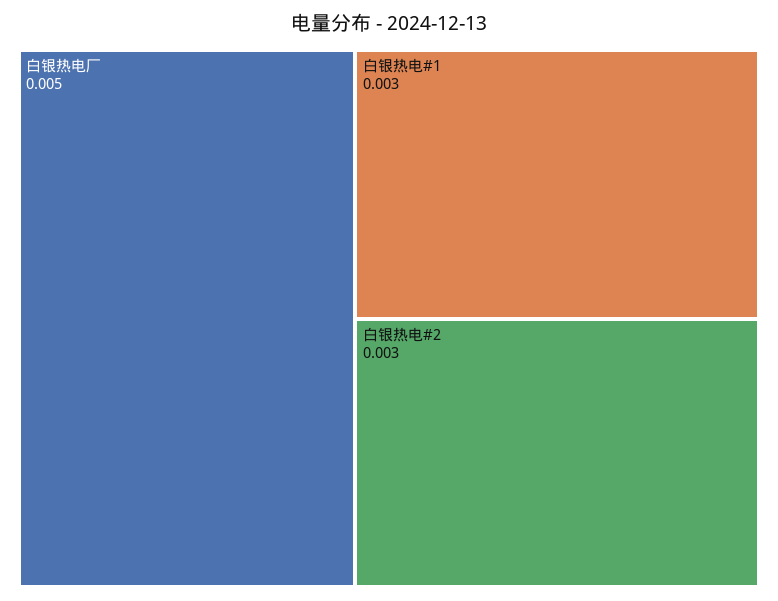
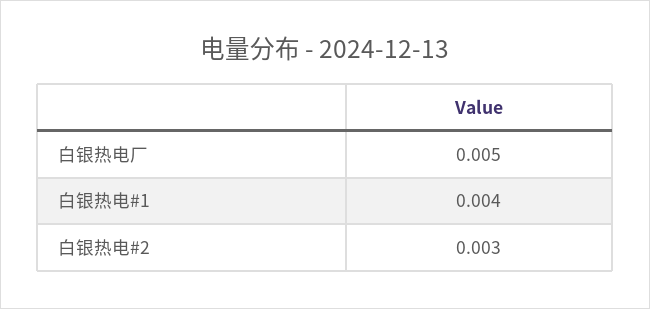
  {
    "白银热电厂": 0.005,
-   "白银热电#1": 0.003,
+   "白银热电#1": 0.004,
    "白银热电#2": 0.003
  }

